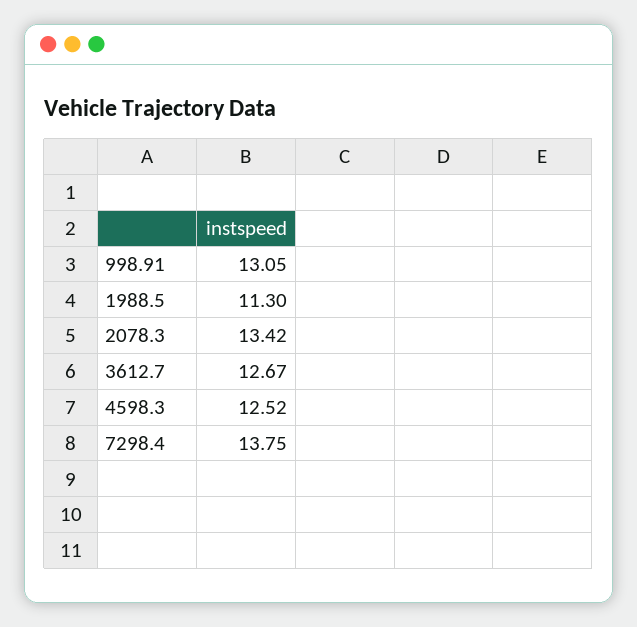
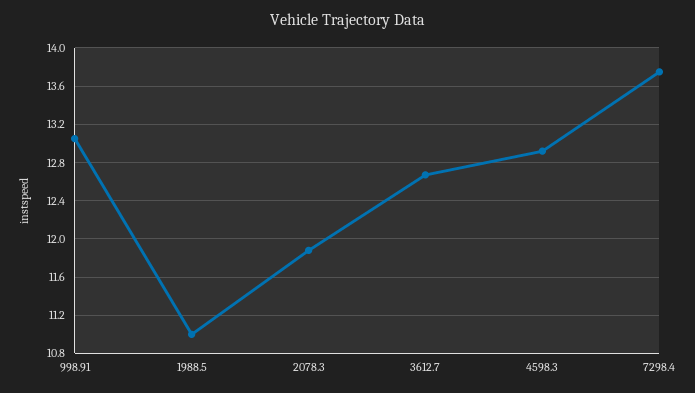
  {
    "998.91": 13.05,
-   "1988.5": 11.3,
+   "1988.5": 11,
-   "2078.3": 13.42,
+   "2078.3": 11.9,
    "3612.7": 12.67,
-   "4598.3": 12.52,
+   "4598.3": 12.9,
    "7298.4": 13.75
  }

